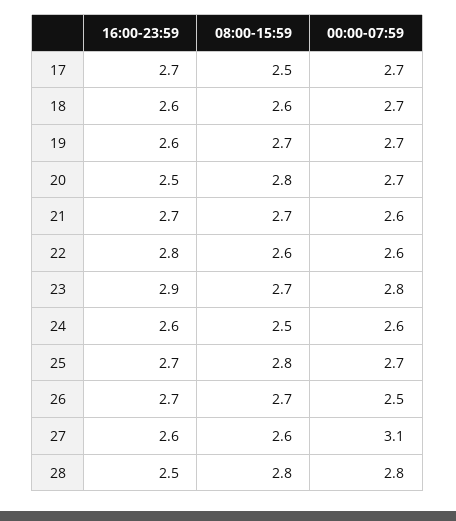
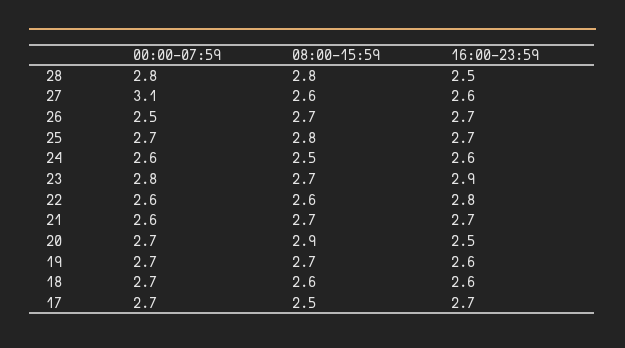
  {
    "16:00-23:59": {
      "17": 2.7,
      "18": 2.6,
      "19": 2.6,
      "20": 2.5,
      "21": 2.7,
      "22": 2.8,
      "23": 2.9,
      "24": 2.6,
      "25": 2.7,
      "26": 2.7,
      "27": 2.6,
      "28": 2.5
    },
    "08:00-15:59": {
      "17": 2.5,
      "18": 2.6,
      "19": 2.7,
-     "20": 2.8,
+     "20": 2.9,
      "21": 2.7,
      "22": 2.6,
      "23": 2.7,
      "24": 2.5,
      "25": 2.8,
      "26": 2.7,
      "27": 2.6,
      "28": 2.8
    },
    "00:00-07:59": {
      "17": 2.7,
      "18": 2.7,
      "19": 2.7,
      "20": 2.7,
      "21": 2.6,
      "22": 2.6,
      "23": 2.8,
      "24": 2.6,
      "25": 2.7,
      "26": 2.5,
      "27": 3.1,
      "28": 2.8
    }
  }

